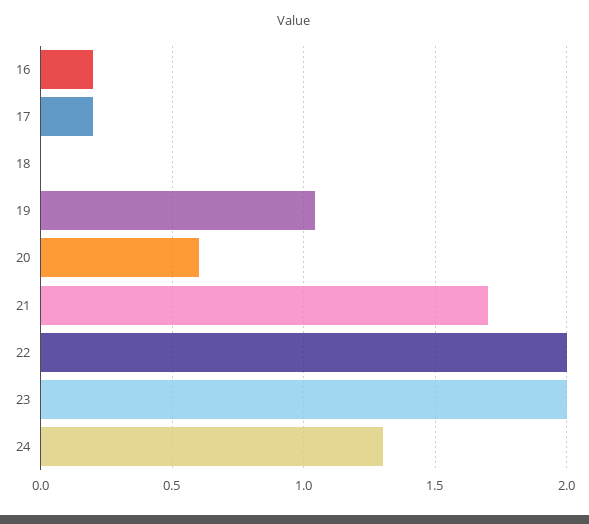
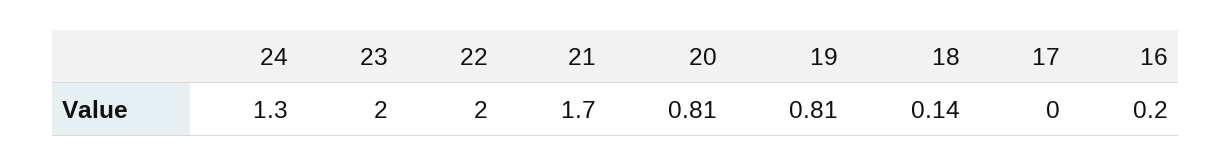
  {
    "16": 0.2,
-   "17": 0.2,
+   "17": 0,
-   "18": 0,
+   "18": 0.14,
-   "19": 1.05,
+   "19": 0.81,
-   "20": 0.6,
+   "20": 0.81,
    "21": 1.7,
    "22": 2,
    "23": 2,
    "24": 1.3
  }

